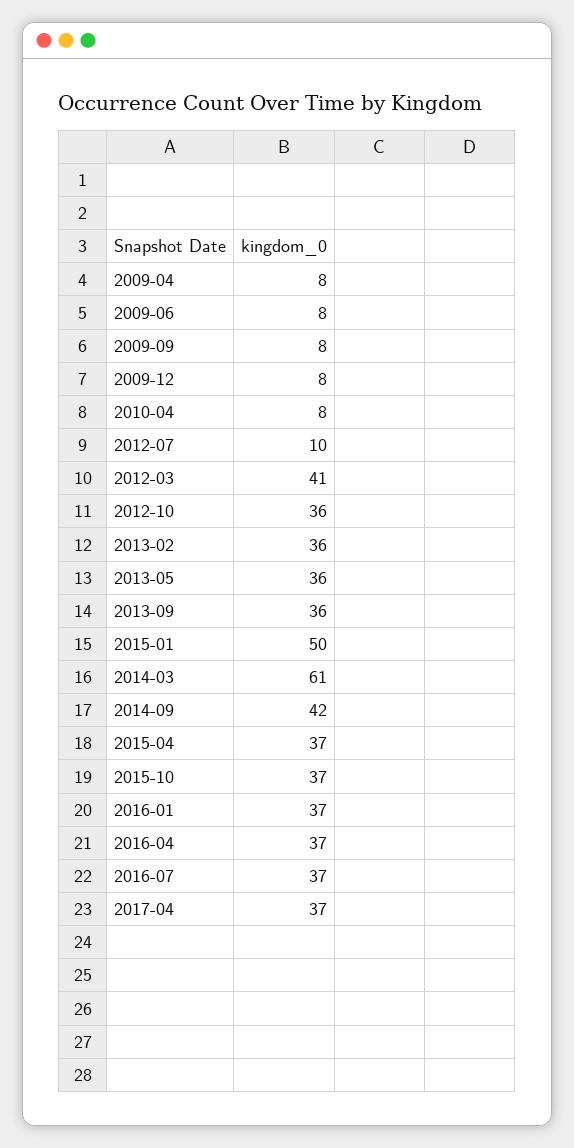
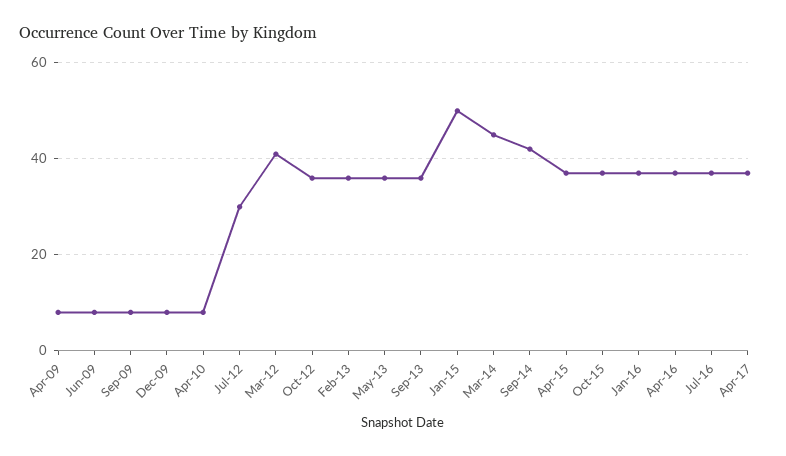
  {
    "2009-04": 8,
    "2009-06": 8,
    "2009-09": 8,
    "2009-12": 8,
    "2010-04": 8,
-   "2012-07": 10,
+   "2012-07": 30,
    "2012-03": 41,
    "2012-10": 36,
    "2013-02": 36,
    "2013-05": 36,
    "2013-09": 36,
    "2015-01": 50,
-   "2014-03": 61,
+   "2014-03": 45,
    "2014-09": 42,
    "2015-04": 37,
    "2015-10": 37,
    "2016-01": 37,
    "2016-04": 37,
    "2016-07": 37,
    "2017-04": 37
  }

